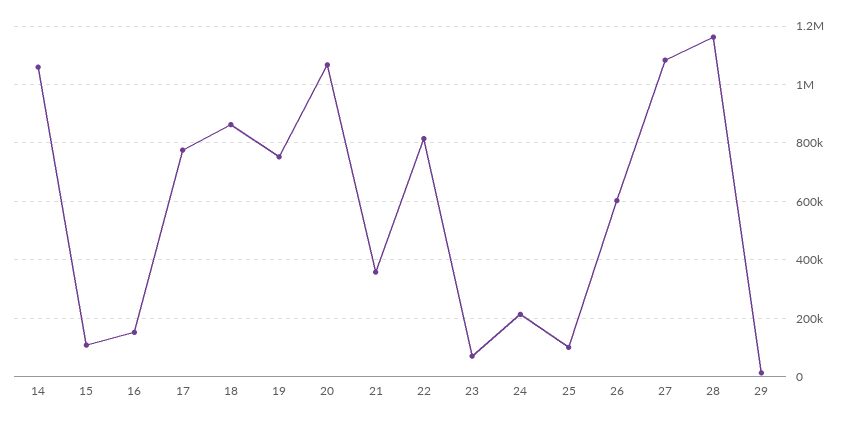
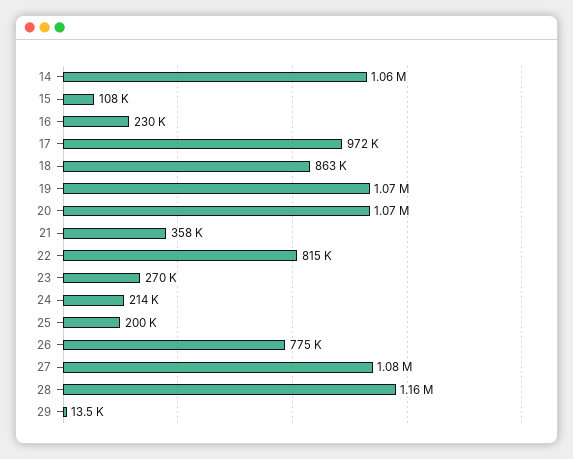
  {
    "14": 1060000,
    "15": 108000,
-   "16": 150000,
+   "16": 230000,
-   "17": 775000,
+   "17": 972000,
    "18": 863000,
-   "19": 750000,
+   "19": 1070000,
    "20": 1070000,
    "21": 358000,
    "22": 815000,
-   "23": 75000,
+   "23": 270000,
    "24": 214000,
-   "25": 100000,
+   "25": 200000,
-   "26": 600000,
+   "26": 775000,
    "27": 1080000,
    "28": 1160000,
    "29": 13500
  }

